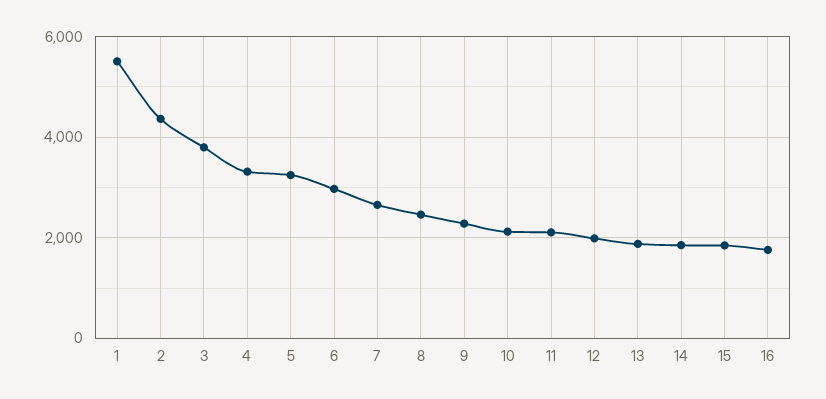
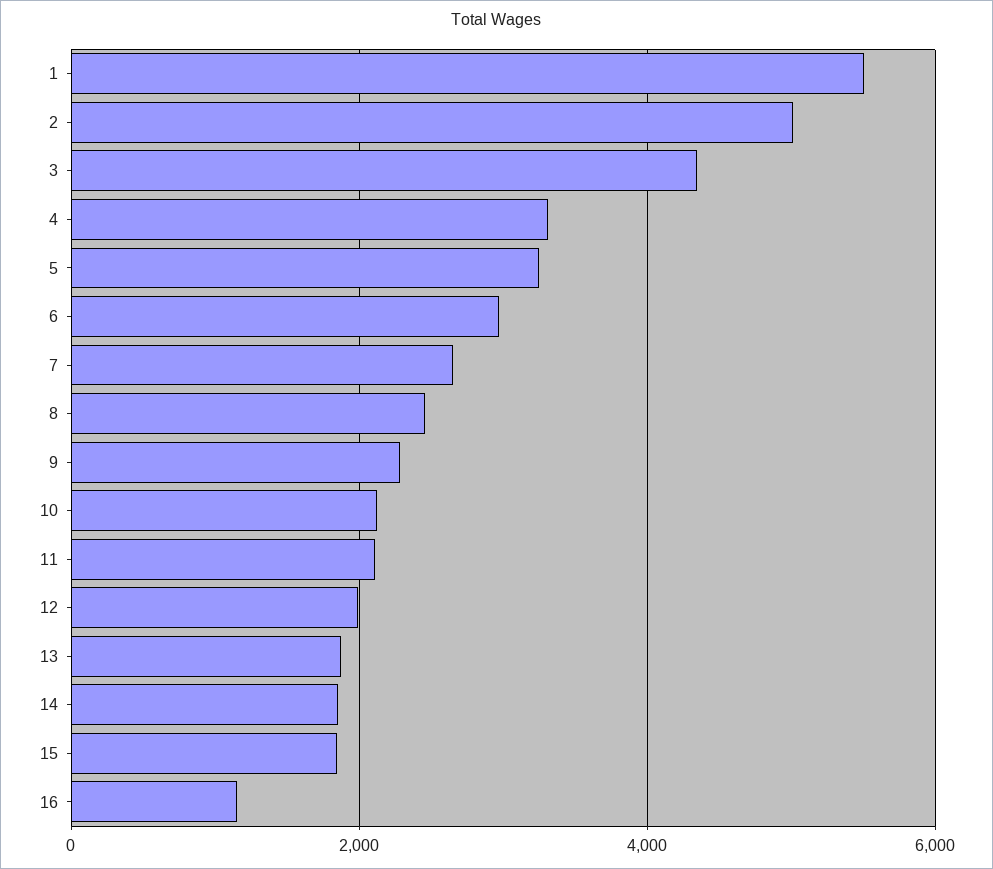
  {
    "1": 5600,
-   "2": 4400,
+   "2": 5000,
-   "3": 3800,
+   "3": 4400,
    "4": 3400,
    "5": 3200,
    "6": 3000,
    "7": 2600,
    "8": 2400,
    "9": 2200,
    "10": 2200,
    "11": 2200,
    "12": 2000,
    "13": 1800,
    "14": 1800,
    "15": 1800,
-   "16": 1800
+   "16": 1200
  }

